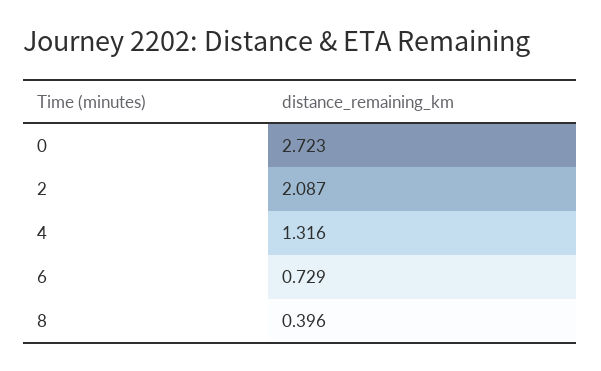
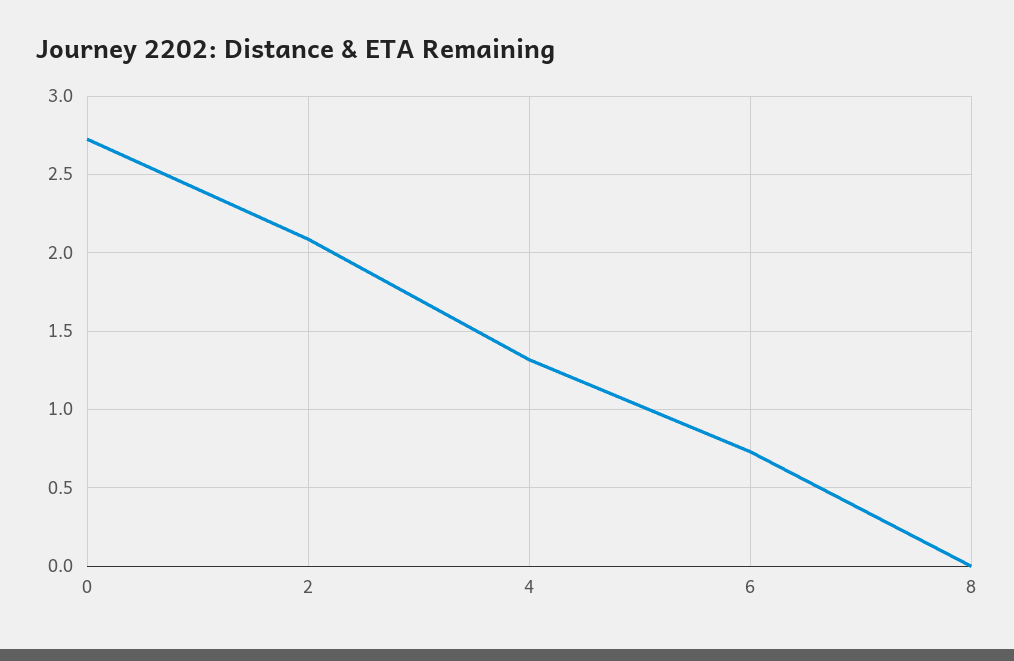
  {
    "0": 2.723,
    "2": 2.087,
    "4": 1.316,
    "6": 0.729,
-   "8": 0.396
+   "8": 0
  }

